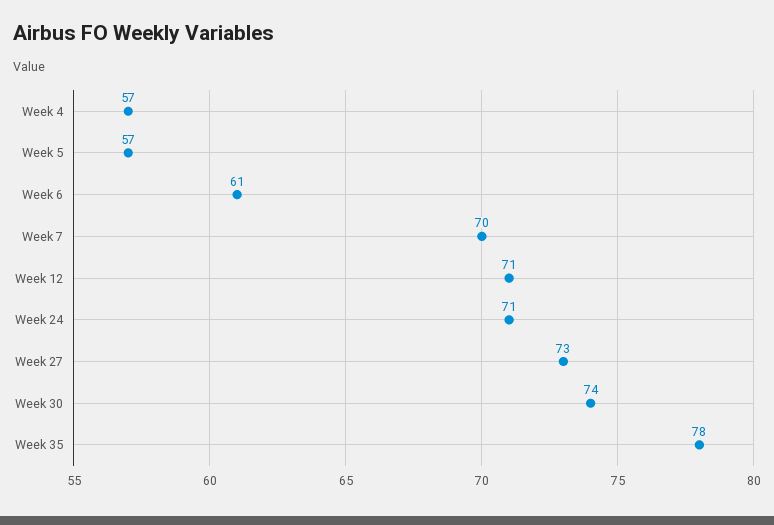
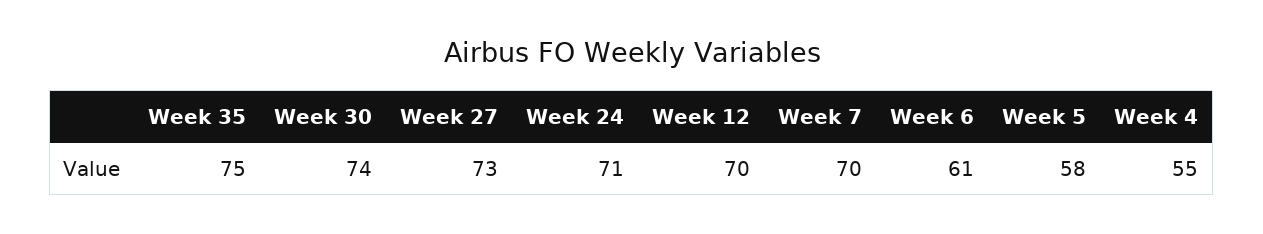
  {
-   "Week 4": 57,
+   "Week 4": 55,
-   "Week 5": 57,
+   "Week 5": 58,
    "Week 6": 61,
    "Week 7": 70,
-   "Week 12": 71,
+   "Week 12": 70,
    "Week 24": 71,
    "Week 27": 73,
    "Week 30": 74,
-   "Week 35": 78
+   "Week 35": 75
  }

